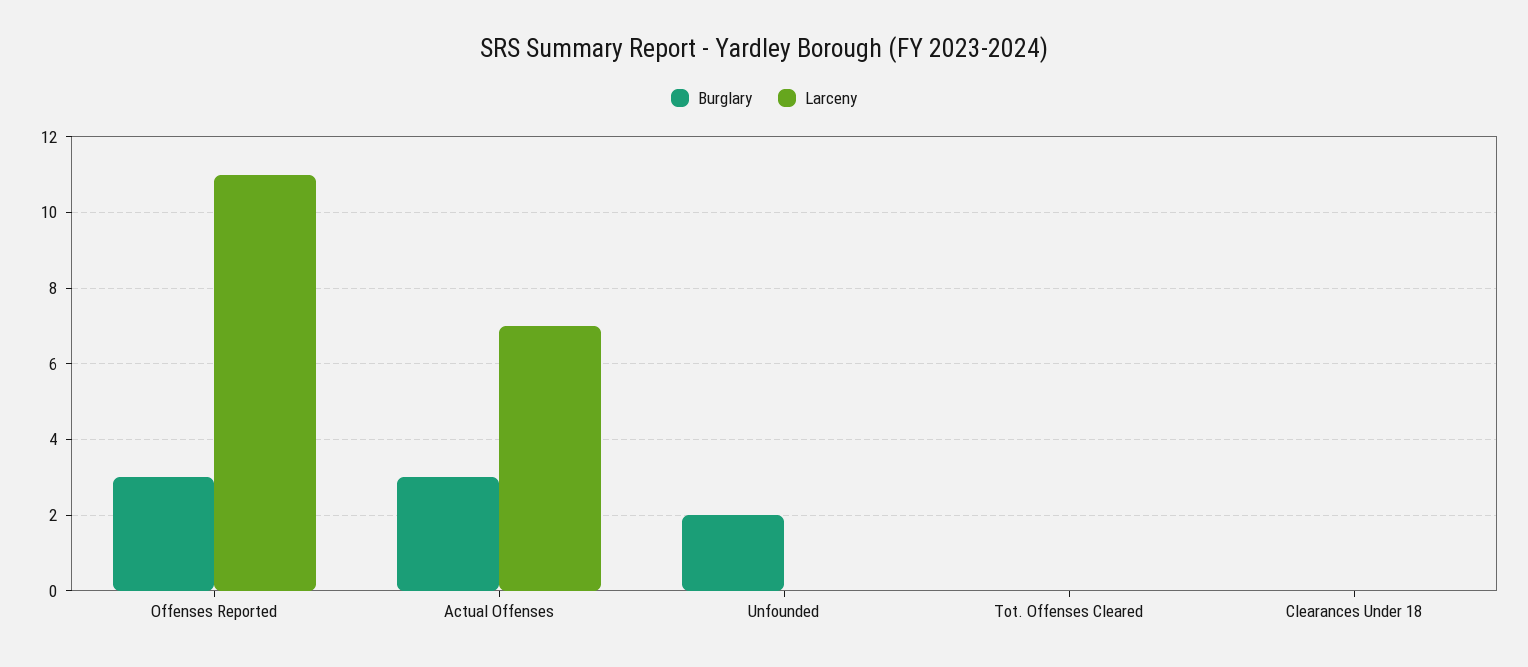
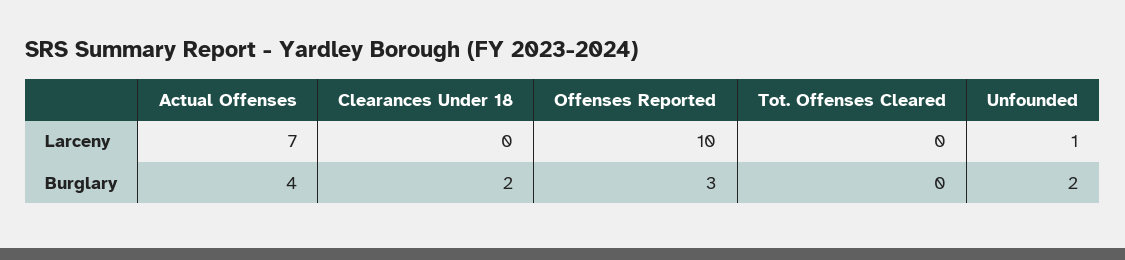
  {
    "Burglary": {
      "Offenses Reported": 3,
-     "Actual Offenses": 3,
+     "Actual Offenses": 4,
      "Unfounded": 2,
      "Tot. Offenses Cleared": 0,
-     "Clearances Under 18": 0
+     "Clearances Under 18": 2
    },
    "Larceny": {
-     "Offenses Reported": 11,
+     "Offenses Reported": 10,
      "Actual Offenses": 7,
-     "Unfounded": 0,
+     "Unfounded": 1,
      "Tot. Offenses Cleared": 0,
      "Clearances Under 18": 0
    }
  }

